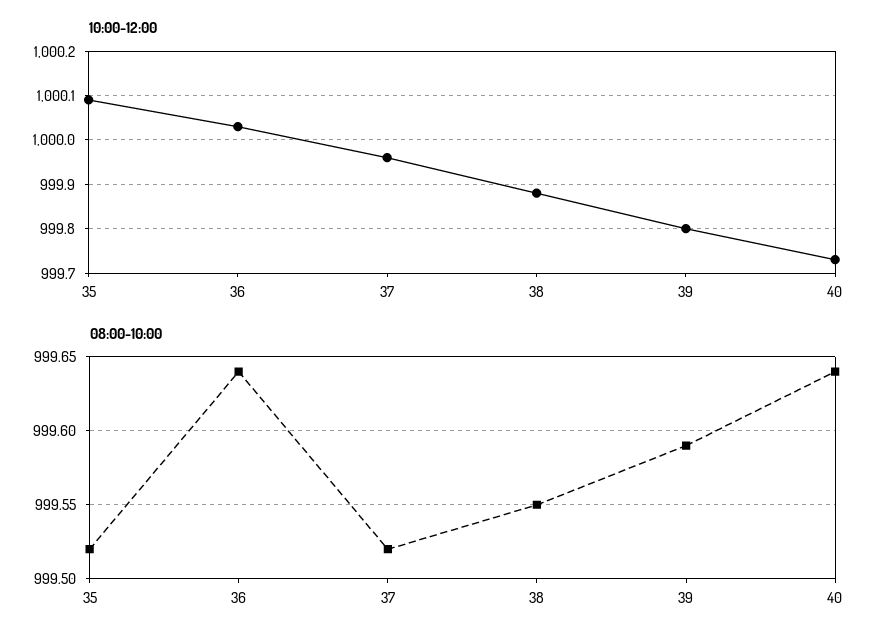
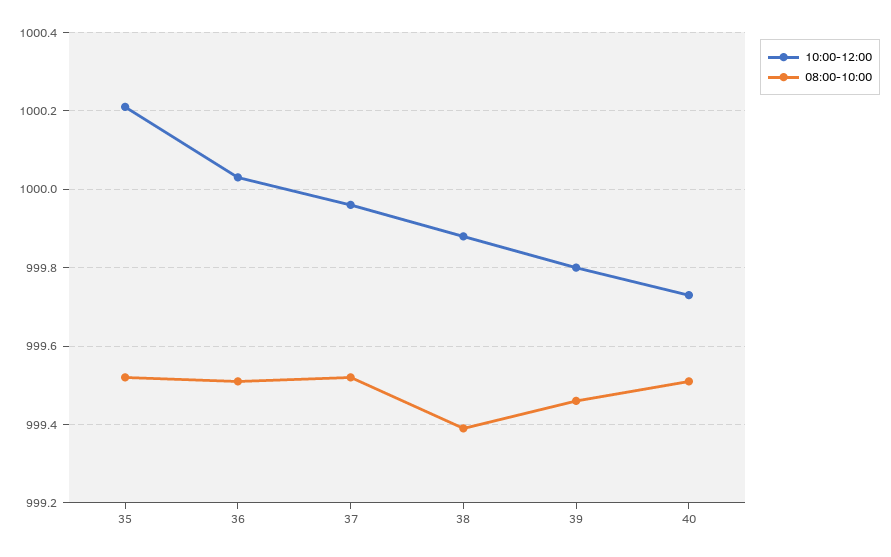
  {
    "10:00-12:00": {
-     "35": 1000.1,
+     "35": 1000.2,
      "36": 1000.05,
      "37": 999.95,
      "38": 999.9,
      "39": 999.8,
      "40": 999.75
    },
    "08:00-10:00": {
      "35": 999.52,
-     "36": 999.64,
+     "36": 999.5,
      "37": 999.52,
-     "38": 999.55,
+     "38": 999.4,
-     "39": 999.59,
+     "39": 999.45,
-     "40": 999.64
+     "40": 999.5
    }
  }

